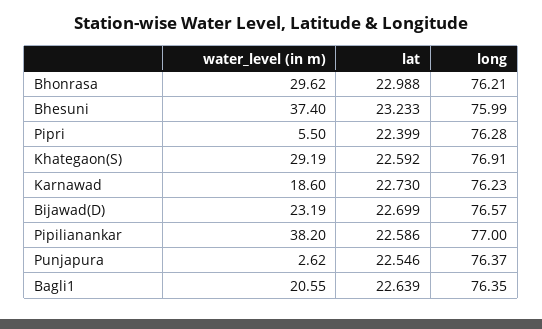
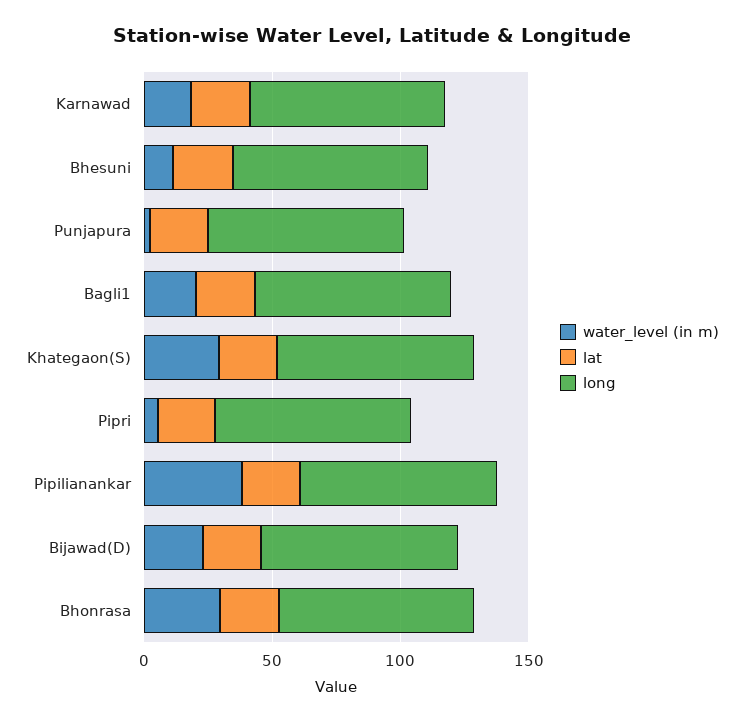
  {
    "water_level (in m)": {
      "Bhonrasa": 29.62,
-     "Bhesuni": 37.4,
+     "Bhesuni": 10,
      "Pipri": 5.5,
      "Khategaon(S)": 29.19,
      "Karnawad": 18.6,
      "Bijawad(D)": 23.19,
      "Pipilianankar": 38.2,
      "Punjapura": 2.62,
      "Bagli1": 20.55
    },
    "lat": {
      "Bhonrasa": 22.988,
      "Bhesuni": 23.233,
      "Pipri": 22.399,
      "Khategaon(S)": 22.592,
      "Karnawad": 22.73,
      "Bijawad(D)": 22.699,
      "Pipilianankar": 22.586,
      "Punjapura": 22.546,
      "Bagli1": 22.639
    },
    "long": {
      "Bhonrasa": 76.21,
      "Bhesuni": 75.99,
      "Pipri": 76.28,
      "Khategaon(S)": 76.91,
      "Karnawad": 76.23,
      "Bijawad(D)": 76.57,
      "Pipilianankar": 77,
      "Punjapura": 76.37,
      "Bagli1": 76.35
    }
  }

